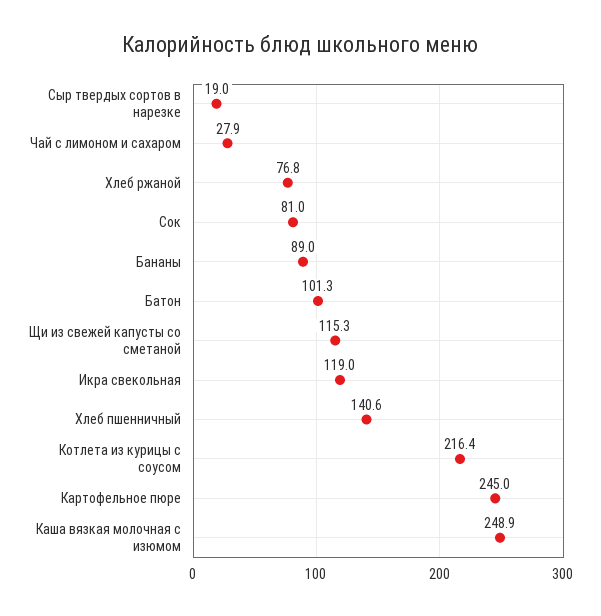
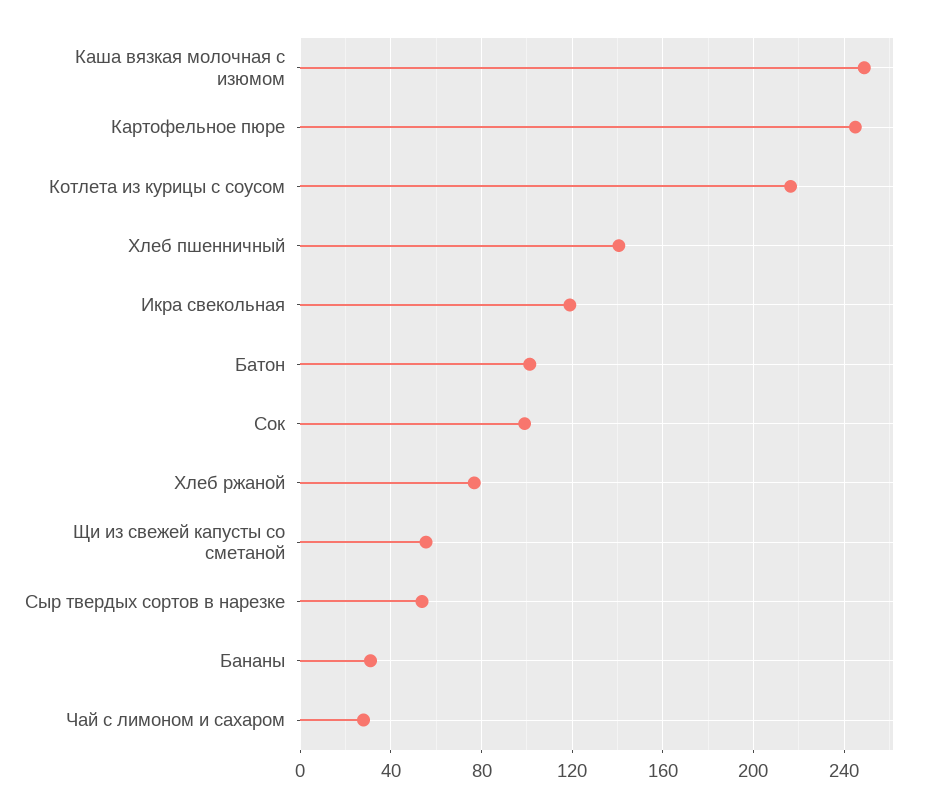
  {
-   "Сыр твердых сортов в нарезке": 19,
+   "Сыр твердых сортов в нарезке": 55,
    "Чай с лимоном и сахаром": 27.9,
    "Хлеб ржаной": 76.8,
-   "Сок": 81,
+   "Сок": 100,
-   "Бананы": 89,
+   "Бананы": 30,
    "Батон": 101.3,
-   "Щи из свежей капусты со сметаной": 115.3,
+   "Щи из свежей капусты со сметаной": 55,
    "Икра свекольная": 119,
    "Хлеб пшенничный": 140.6,
    "Котлета из курицы с соусом": 216.4,
    "Картофельное пюре": 245,
    "Каша вязкая молочная с изюмом": 248.9
  }

